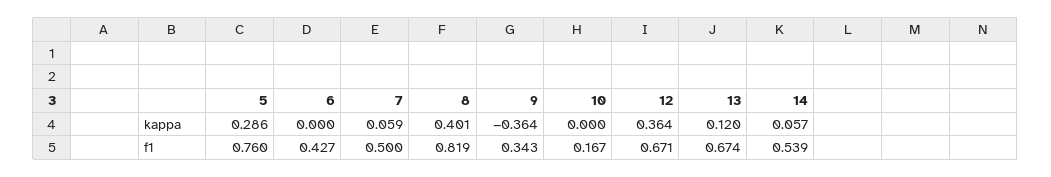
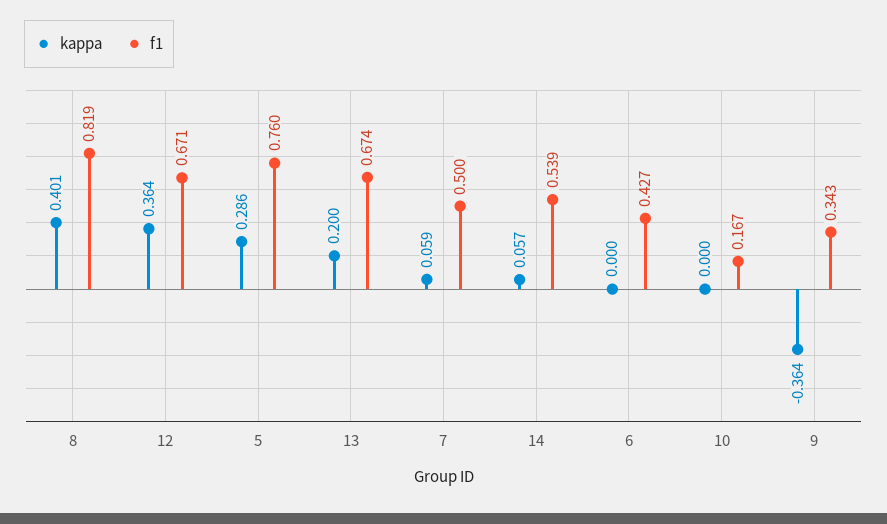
  {
    "kappa": {
      "5": 0.286,
      "6": 0,
      "7": 0.059,
      "8": 0.401,
      "9": -0.364,
      "10": 0,
      "12": 0.364,
-     "13": 0.12,
+     "13": 0.2,
      "14": 0.057
    },
    "f1": {
      "5": 0.76,
      "6": 0.427,
      "7": 0.5,
      "8": 0.819,
      "9": 0.343,
      "10": 0.167,
      "12": 0.671,
      "13": 0.674,
      "14": 0.539
    }
  }

